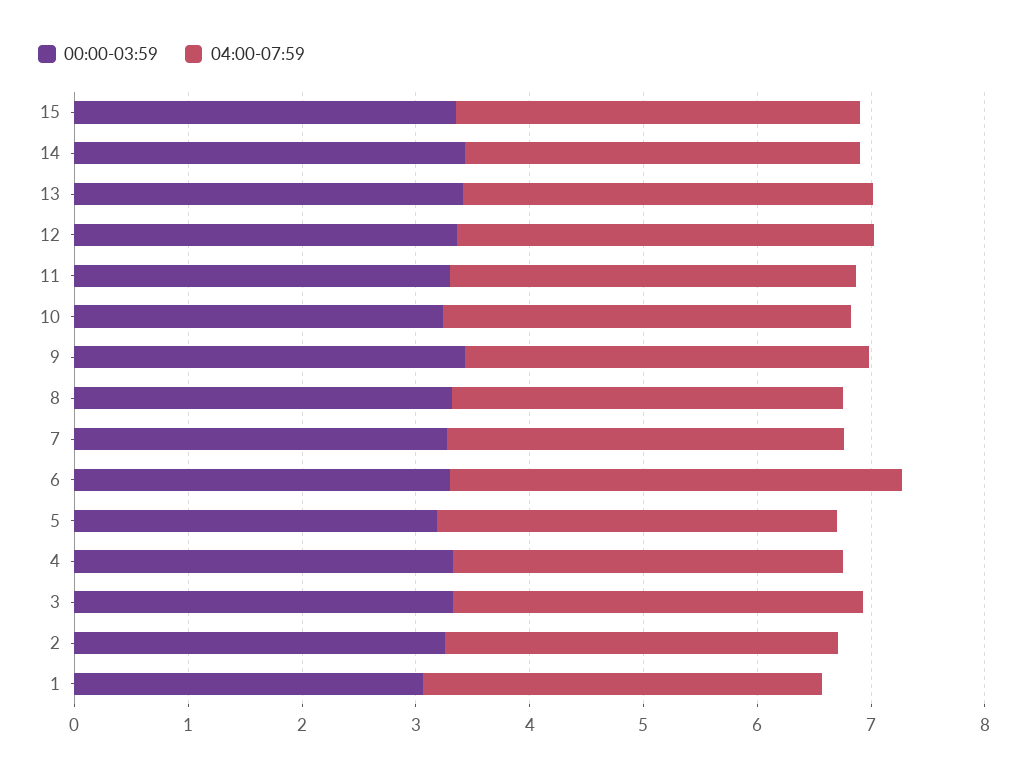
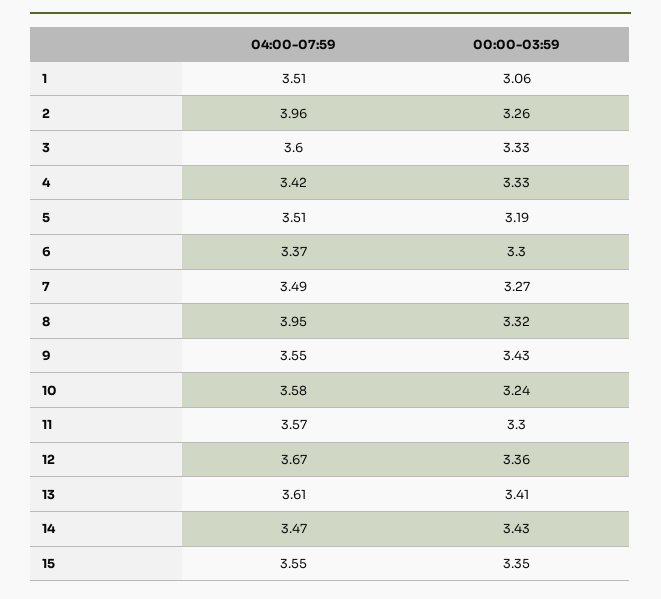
  {
    "00:00-03:59": {
      "15": 3.35,
      "14": 3.43,
      "13": 3.41,
      "12": 3.36,
      "11": 3.3,
      "10": 3.24,
      "9": 3.43,
      "8": 3.32,
      "7": 3.27,
      "6": 3.3,
      "5": 3.19,
      "4": 3.33,
      "3": 3.33,
      "2": 3.26,
      "1": 3.06
    },
    "04:00-07:59": {
      "15": 3.55,
      "14": 3.47,
      "13": 3.61,
      "12": 3.67,
      "11": 3.57,
      "10": 3.58,
      "9": 3.55,
-     "8": 3.4,
+     "8": 3.95,
      "7": 3.49,
-     "6": 4,
+     "6": 3.37,
      "5": 3.51,
      "4": 3.42,
      "3": 3.6,
-     "2": 3.4,
+     "2": 3.96,
      "1": 3.51
    }
  }

